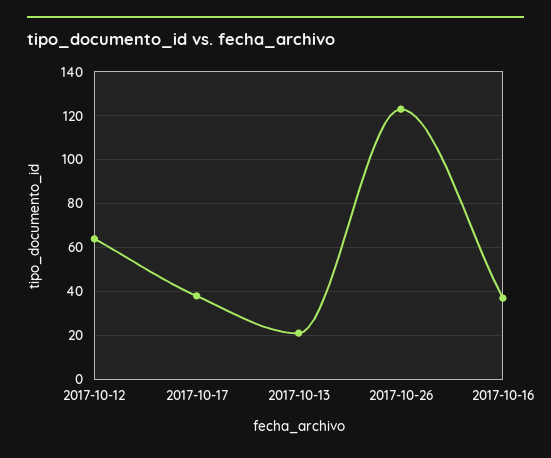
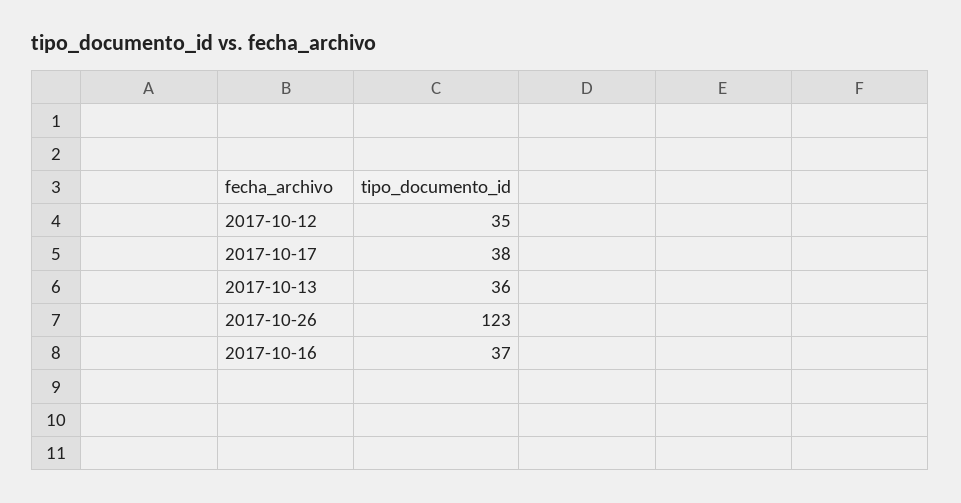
  {
-   "2017-10-12": 65,
+   "2017-10-12": 35,
    "2017-10-17": 38,
-   "2017-10-13": 20,
+   "2017-10-13": 36,
    "2017-10-26": 123,
    "2017-10-16": 37
  }

